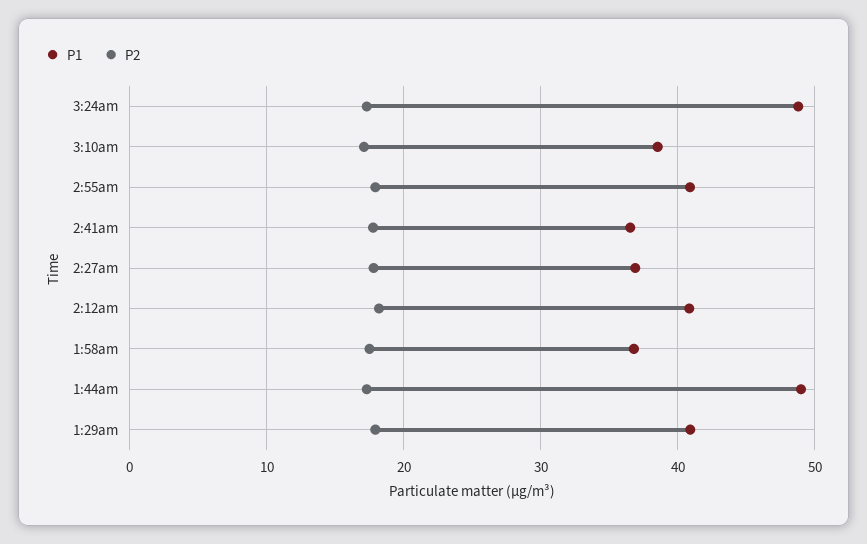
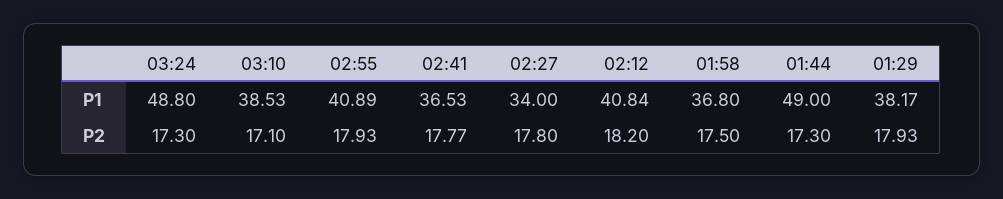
  {
    "P1": {
      "3:24am": 48.8,
      "3:10am": 38.53,
      "2:55am": 40.89,
      "2:41am": 36.53,
-     "2:27am": 37,
+     "2:27am": 34,
      "2:12am": 40.84,
      "1:58am": 36.8,
      "1:44am": 49,
-     "1:29am": 41
+     "1:29am": 38.17
    },
    "P2": {
      "3:24am": 17.3,
      "3:10am": 17.1,
      "2:55am": 17.93,
      "2:41am": 17.77,
      "2:27am": 17.8,
      "2:12am": 18.2,
      "1:58am": 17.5,
      "1:44am": 17.3,
      "1:29am": 17.93
    }
  }

